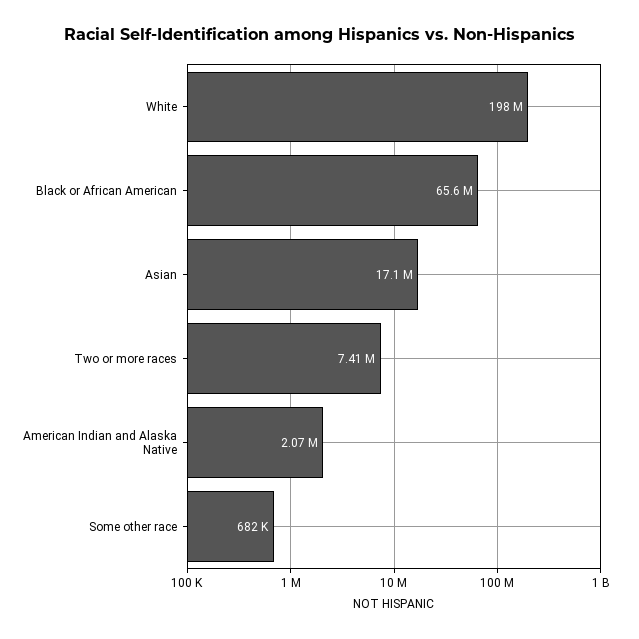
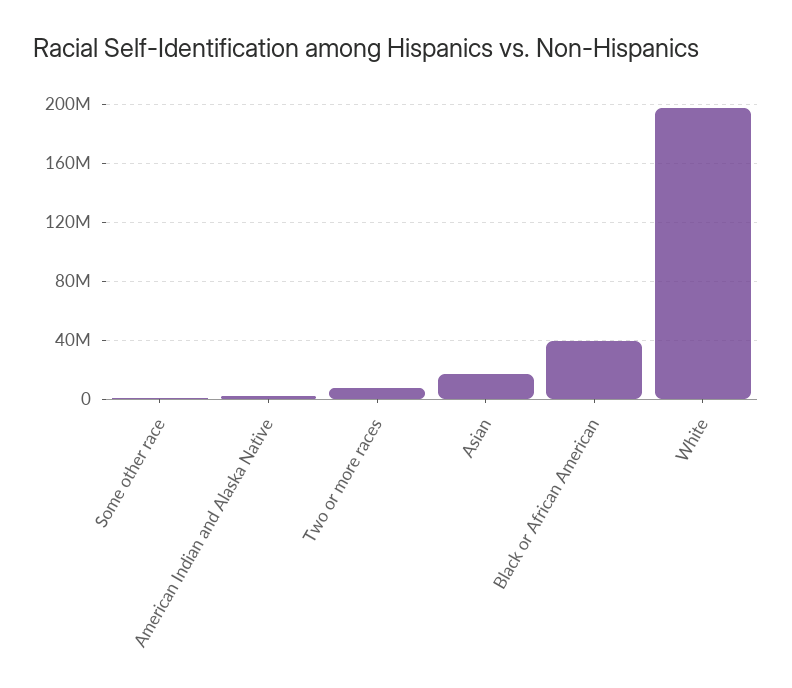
  {
    "White": 198000000,
-   "Black or African American": 65600000,
+   "Black or African American": 40000000,
    "Asian": 17100000,
    "Two or more races": 7410000,
    "American Indian and Alaska Native": 2070000,
    "Some other race": 682000
  }

